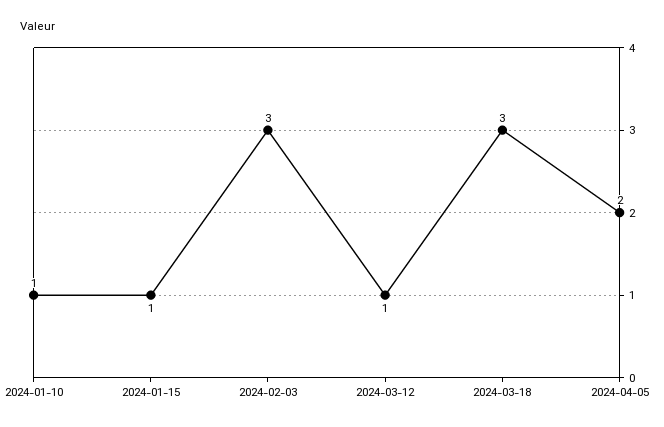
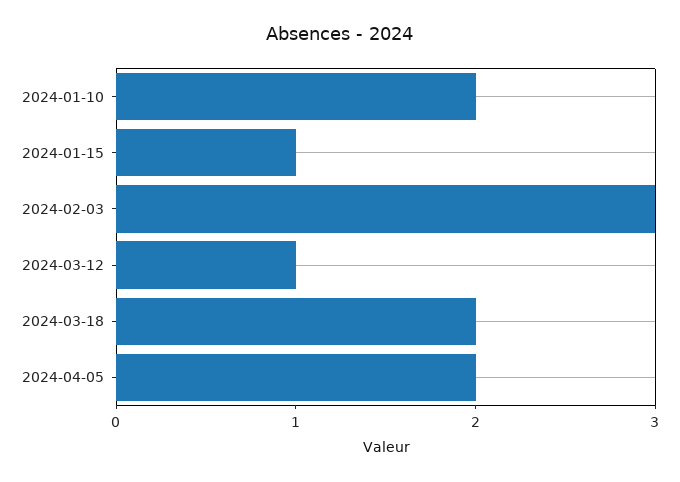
  {
-   "2024-01-10": 1,
+   "2024-01-10": 2,
    "2024-01-15": 1,
    "2024-02-03": 3,
    "2024-03-12": 1,
-   "2024-03-18": 3,
+   "2024-03-18": 2,
    "2024-04-05": 2
  }

